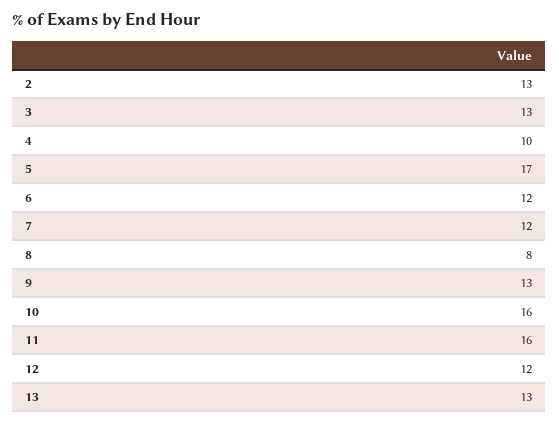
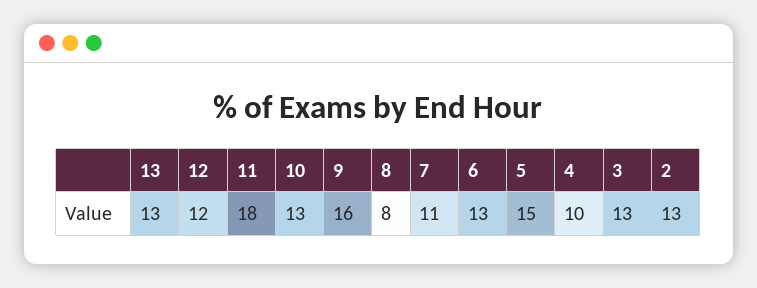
  {
    "2": 13,
    "3": 13,
    "4": 10,
-   "5": 17,
+   "5": 15,
-   "6": 12,
+   "6": 13,
-   "7": 12,
+   "7": 11,
    "8": 8,
-   "9": 13,
+   "9": 16,
-   "10": 16,
+   "10": 13,
-   "11": 16,
+   "11": 18,
    "12": 12,
    "13": 13
  }

